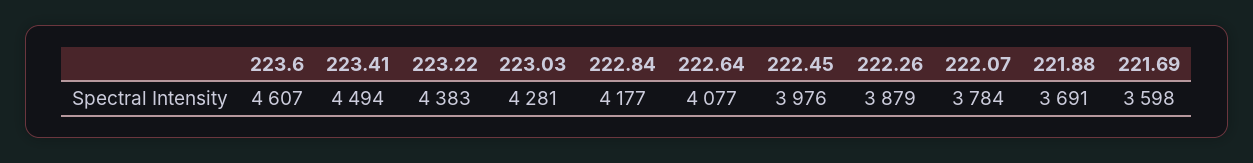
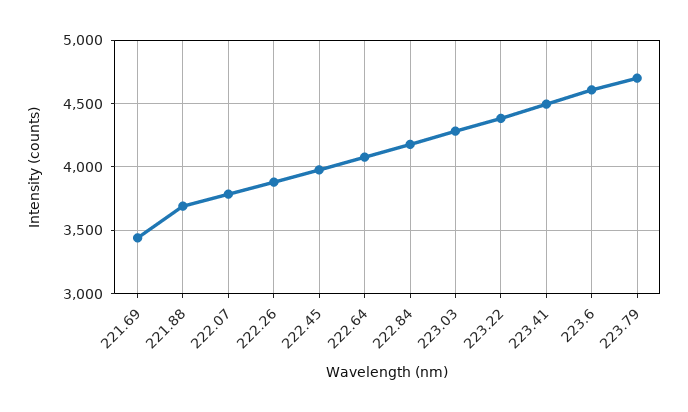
  {
    "223.6": 4607,
    "223.41": 4494,
    "223.22": 4383,
    "223.03": 4281,
    "222.84": 4177,
    "222.64": 4077,
    "222.45": 3976,
    "222.26": 3879,
    "222.07": 3784,
    "221.88": 3691,
-   "221.69": 3598
+   "221.69": 3450,
+   "223.79": 4700
  }

